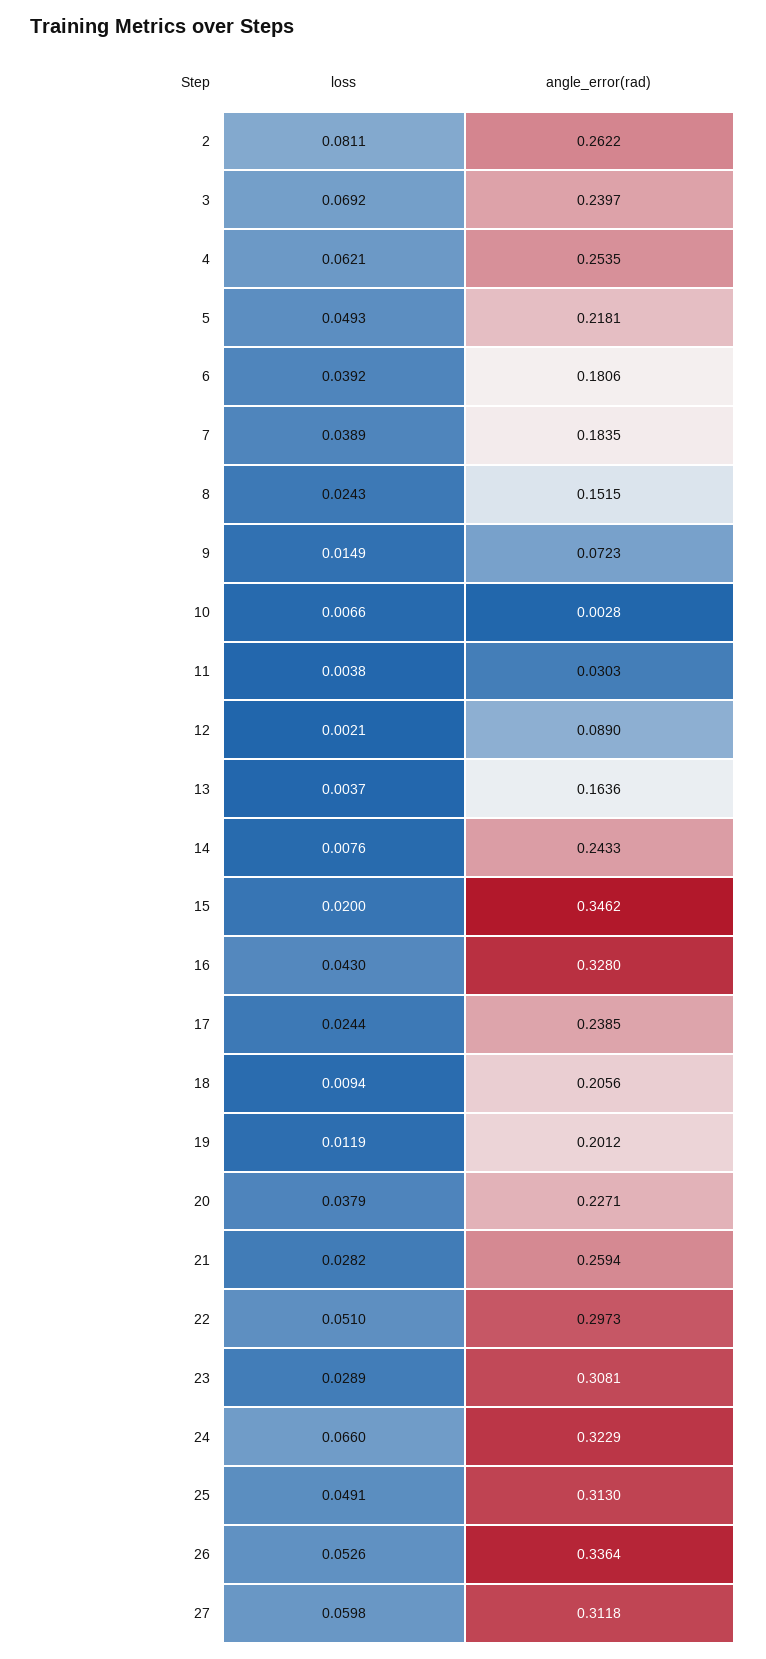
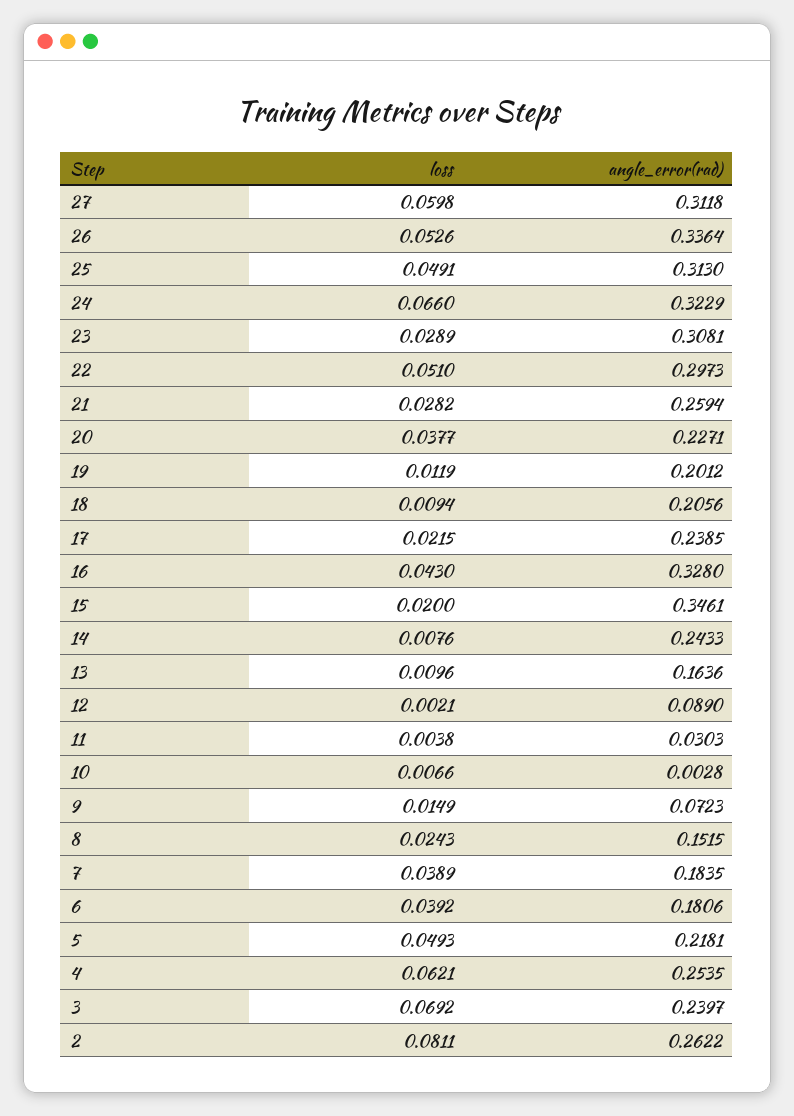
  {
    "loss": {
      "2": 0.0811,
      "3": 0.0692,
      "4": 0.0621,
      "5": 0.0493,
      "6": 0.0392,
      "7": 0.0389,
      "8": 0.0243,
      "9": 0.0149,
      "10": 0.0066,
      "11": 0.0038,
      "12": 0.0021,
-     "13": 0.0037,
+     "13": 0.0096,
      "14": 0.0076,
      "15": 0.02,
      "16": 0.043,
-     "17": 0.0244,
+     "17": 0.0215,
      "18": 0.0094,
      "19": 0.0119,
-     "20": 0.0379,
+     "20": 0.0377,
      "21": 0.0282,
      "22": 0.051,
      "23": 0.0289,
      "24": 0.066,
      "25": 0.0491,
      "26": 0.0526,
      "27": 0.0598
    },
    "angle_error(rad)": {
      "2": 0.2622,
      "3": 0.2397,
      "4": 0.2535,
      "5": 0.2181,
      "6": 0.1806,
      "7": 0.1835,
      "8": 0.1515,
      "9": 0.0723,
      "10": 0.0028,
      "11": 0.0303,
      "12": 0.089,
      "13": 0.1636,
      "14": 0.2433,
-     "15": 0.3462,
+     "15": 0.3461,
      "16": 0.328,
      "17": 0.2385,
      "18": 0.2056,
      "19": 0.2012,
      "20": 0.2271,
      "21": 0.2594,
      "22": 0.2973,
      "23": 0.3081,
      "24": 0.3229,
      "25": 0.313,
      "26": 0.3364,
      "27": 0.3118
    }
  }

